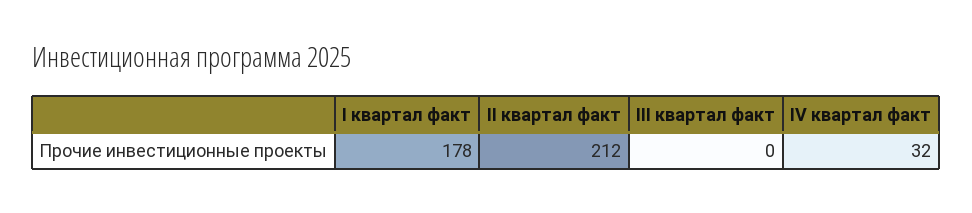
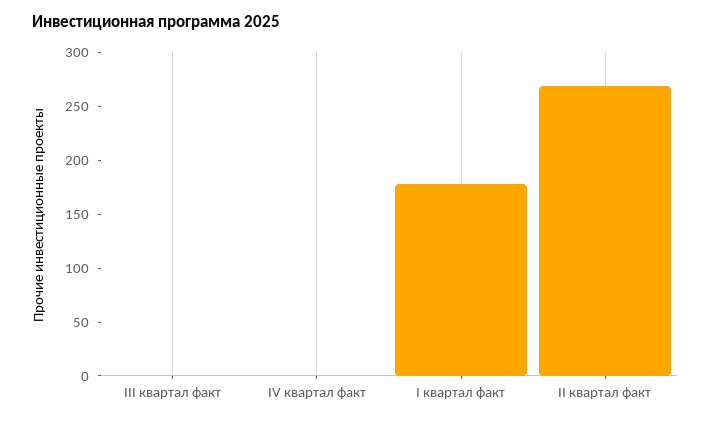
  {
    "I квартал факт": 178,
-   "II квартал факт": 212,
+   "II квартал факт": 270,
    "III квартал факт": 0,
-   "IV квартал факт": 32
+   "IV квартал факт": 0
  }

